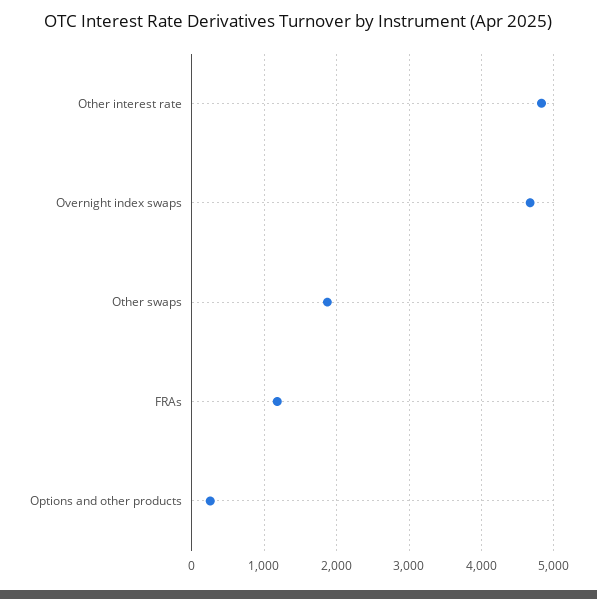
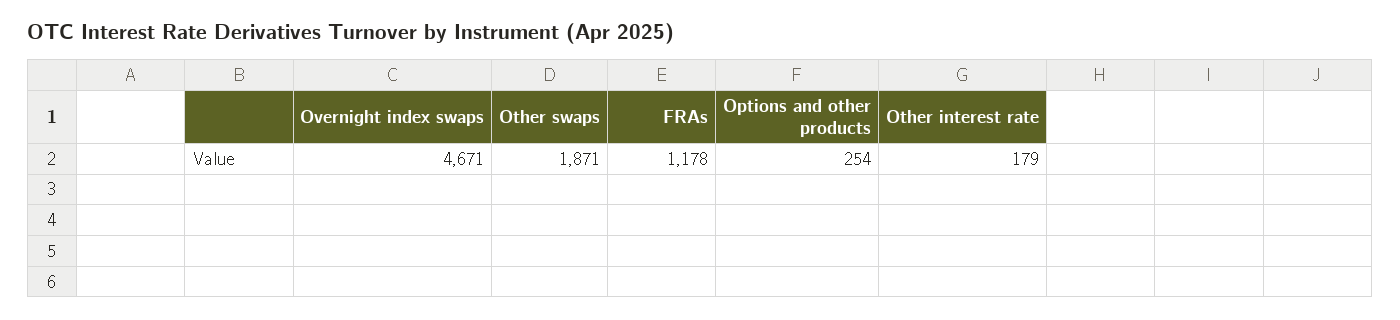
  {
-   "Other interest rate": 4800,
+   "Other interest rate": 179,
    "Overnight index swaps": 4671,
    "Other swaps": 1871,
    "FRAs": 1178,
    "Options and other products": 254
  }

